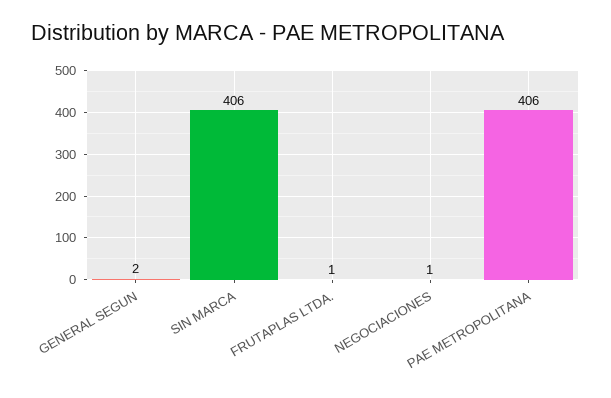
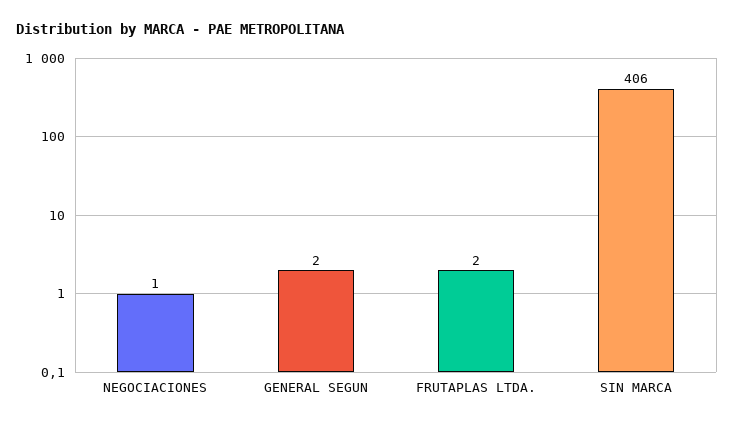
  {
    "GENERAL SEGUN": 2,
    "SIN MARCA": 406,
-   "FRUTAPLAS LTDA.": 1,
+   "FRUTAPLAS LTDA.": 2,
-   "NEGOCIACIONES": 1,
+   "NEGOCIACIONES": 1
-   "PAE METROPOLITANA": 406
  }

